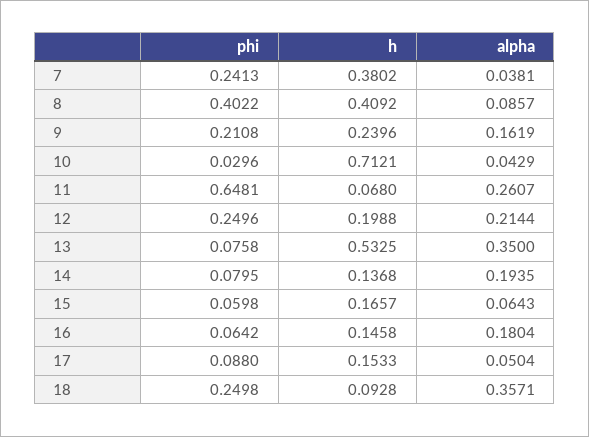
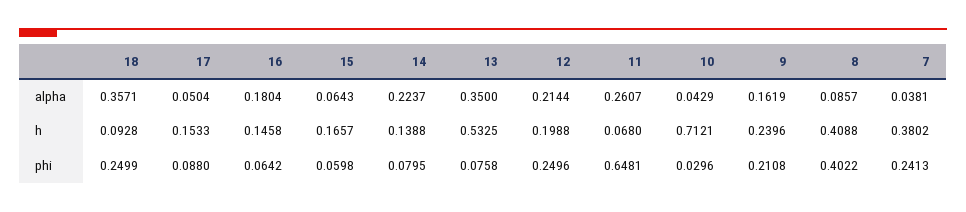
  {
    "phi": {
      "7": 0.2413,
      "8": 0.4022,
      "9": 0.2108,
      "10": 0.0296,
      "11": 0.6481,
      "12": 0.2496,
      "13": 0.0758,
      "14": 0.0795,
      "15": 0.0598,
      "16": 0.0642,
      "17": 0.088,
-     "18": 0.2498
+     "18": 0.2499
    },
    "h": {
      "7": 0.3802,
-     "8": 0.4092,
+     "8": 0.4088,
      "9": 0.2396,
      "10": 0.7121,
      "11": 0.068,
      "12": 0.1988,
      "13": 0.5325,
-     "14": 0.1368,
+     "14": 0.1388,
      "15": 0.1657,
      "16": 0.1458,
      "17": 0.1533,
      "18": 0.0928
    },
    "alpha": {
      "7": 0.0381,
      "8": 0.0857,
      "9": 0.1619,
      "10": 0.0429,
      "11": 0.2607,
      "12": 0.2144,
      "13": 0.35,
-     "14": 0.1935,
+     "14": 0.2237,
      "15": 0.0643,
      "16": 0.1804,
      "17": 0.0504,
      "18": 0.3571
    }
  }

